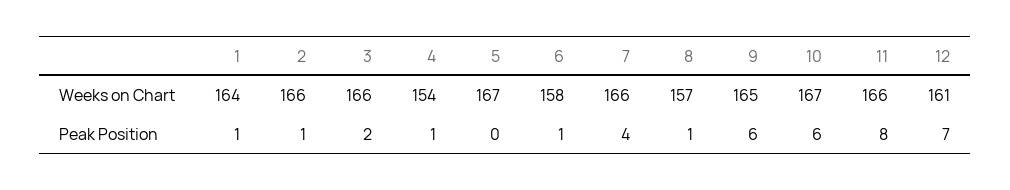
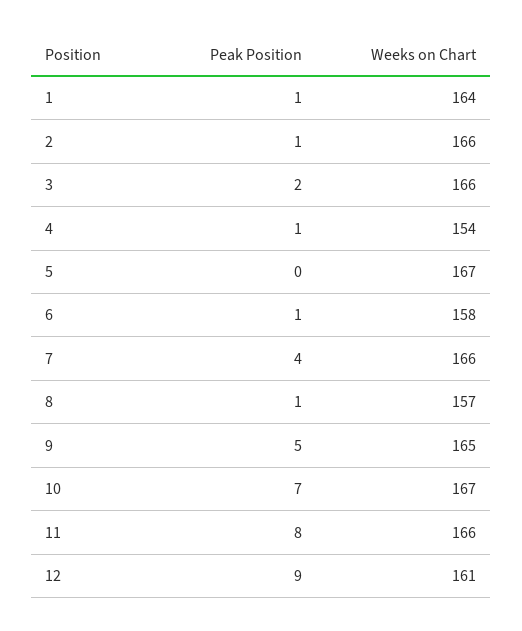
  {
    "1": {
      "Weeks on Chart": 164,
      "Peak Position": 1
    },
    "2": {
      "Weeks on Chart": 166,
      "Peak Position": 1
    },
    "3": {
      "Weeks on Chart": 166,
      "Peak Position": 2
    },
    "4": {
      "Weeks on Chart": 154,
      "Peak Position": 1
    },
    "5": {
      "Weeks on Chart": 167,
      "Peak Position": 0
    },
    "6": {
      "Weeks on Chart": 158,
      "Peak Position": 1
    },
    "7": {
      "Weeks on Chart": 166,
      "Peak Position": 4
    },
    "8": {
      "Weeks on Chart": 157,
      "Peak Position": 1
    },
    "9": {
      "Weeks on Chart": 165,
-     "Peak Position": 6
+     "Peak Position": 5
    },
    "10": {
      "Weeks on Chart": 167,
-     "Peak Position": 6
+     "Peak Position": 7
    },
    "11": {
      "Weeks on Chart": 166,
      "Peak Position": 8
    },
    "12": {
      "Weeks on Chart": 161,
-     "Peak Position": 7
+     "Peak Position": 9
    }
  }

